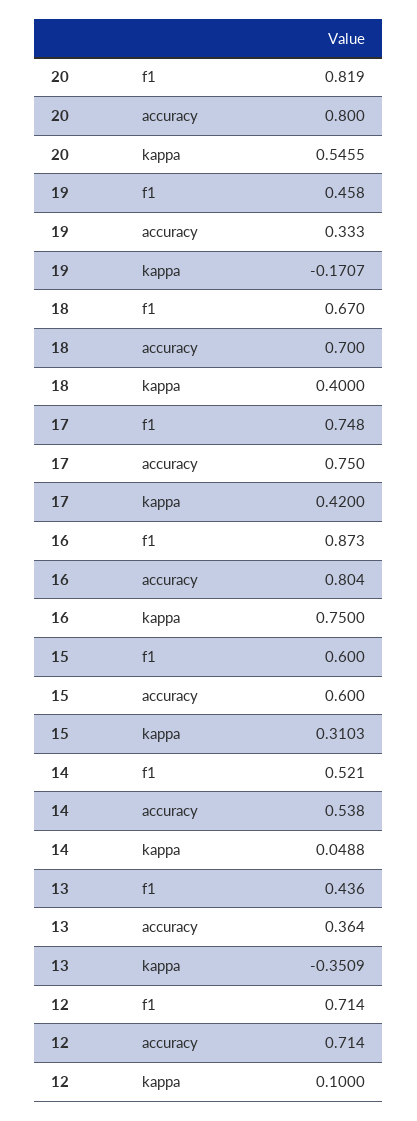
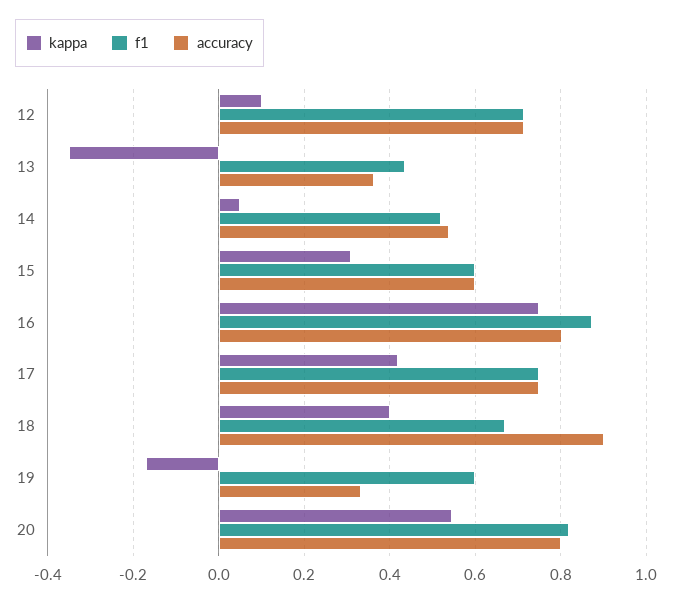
  {
    "f1": {
      "20": 0.819,
-     "19": 0.458,
+     "19": 0.6,
      "18": 0.67,
      "17": 0.748,
      "16": 0.873,
      "15": 0.6,
      "14": 0.521,
      "13": 0.436,
      "12": 0.714
    },
    "accuracy": {
      "20": 0.8,
      "19": 0.333,
-     "18": 0.7,
+     "18": 0.9,
      "17": 0.75,
      "16": 0.804,
      "15": 0.6,
      "14": 0.538,
      "13": 0.364,
      "12": 0.714
    },
    "kappa": {
      "20": 0.5455,
      "19": -0.1707,
      "18": 0.4,
      "17": 0.42,
      "16": 0.75,
      "15": 0.3103,
      "14": 0.0488,
      "13": -0.3509,
      "12": 0.1
    }
  }

